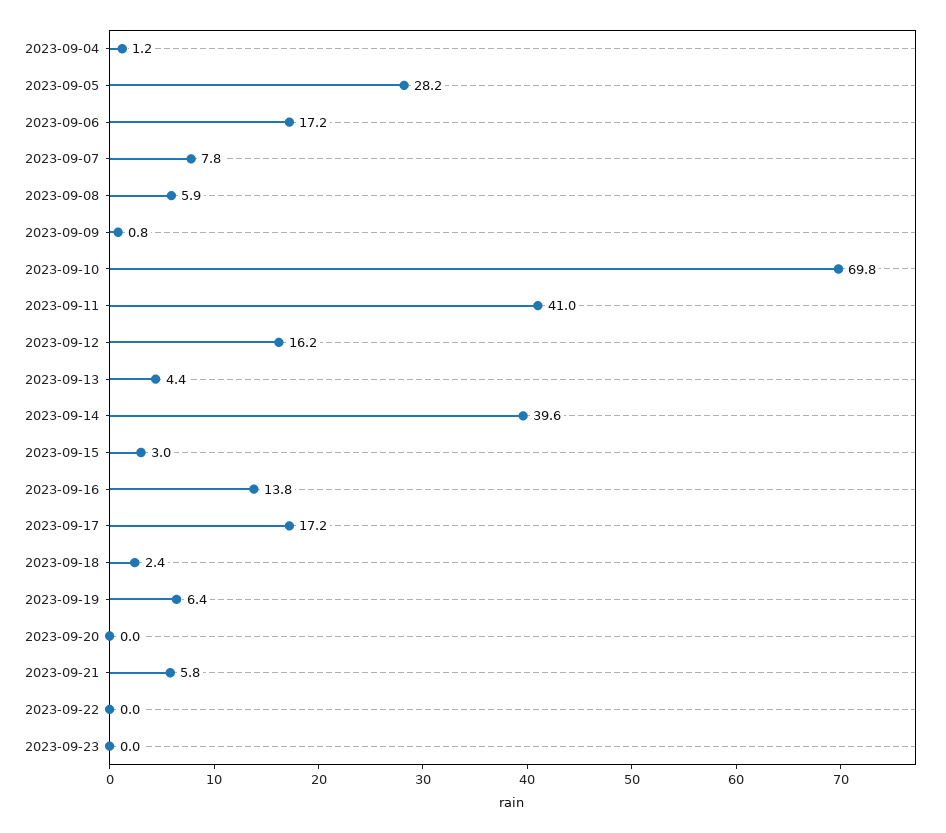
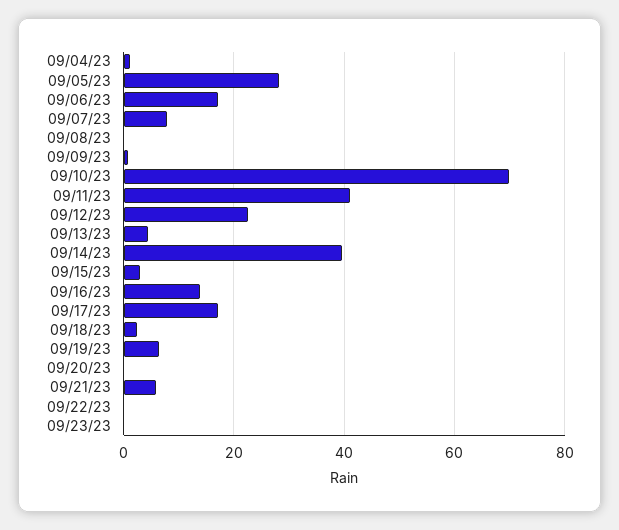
  {
    "2023-09-04": 1.2,
    "2023-09-05": 28.2,
    "2023-09-06": 17.2,
    "2023-09-07": 7.8,
-   "2023-09-08": 5.9,
+   "2023-09-08": 0,
    "2023-09-09": 0.8,
    "2023-09-10": 69.8,
    "2023-09-11": 41,
-   "2023-09-12": 16.2,
+   "2023-09-12": 22,
    "2023-09-13": 4.4,
    "2023-09-14": 39.6,
    "2023-09-15": 3,
    "2023-09-16": 13.8,
    "2023-09-17": 17.2,
    "2023-09-18": 2.4,
    "2023-09-19": 6.4,
    "2023-09-20": 0,
    "2023-09-21": 5.8,
    "2023-09-22": 0,
    "2023-09-23": 0
  }

